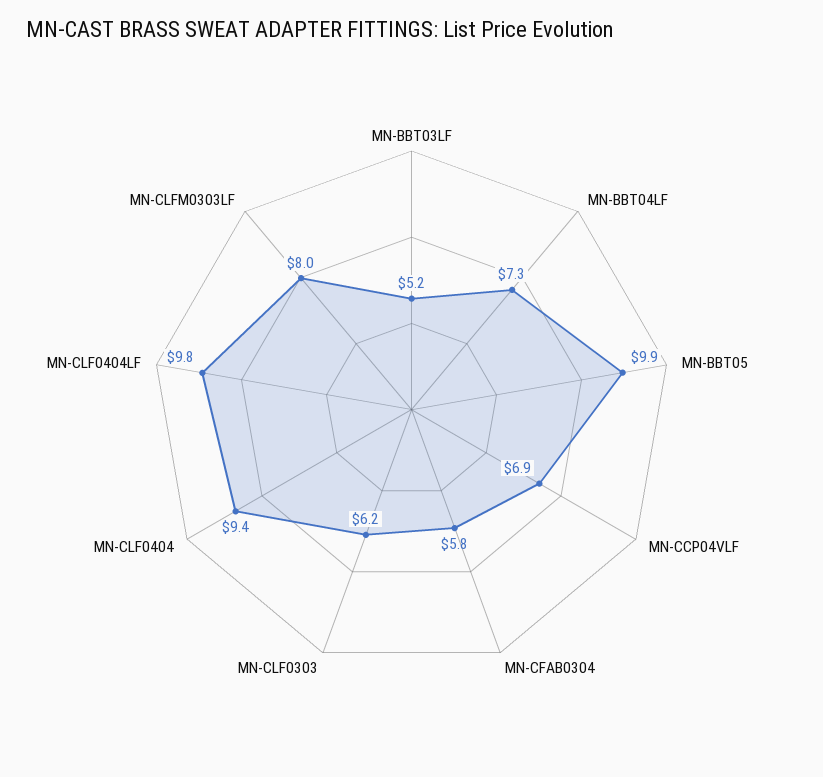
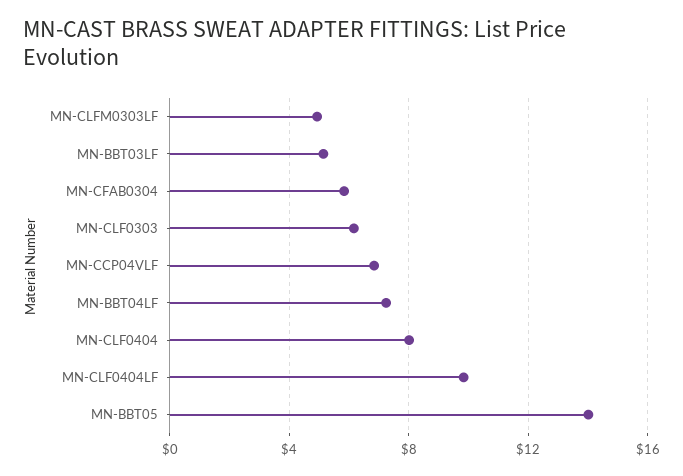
  {
    "MN-BBT03LF": 5.2,
    "MN-BBT04LF": 7.3,
-   "MN-BBT05": 9.9,
+   "MN-BBT05": 14,
    "MN-CCP04VLF": 6.9,
    "MN-CFAB0304": 5.8,
    "MN-CLF0303": 6.2,
-   "MN-CLF0404": 9.4,
+   "MN-CLF0404": 8,
    "MN-CLF0404LF": 9.8,
-   "MN-CLFM0303LF": 8
+   "MN-CLFM0303LF": 5
  }

